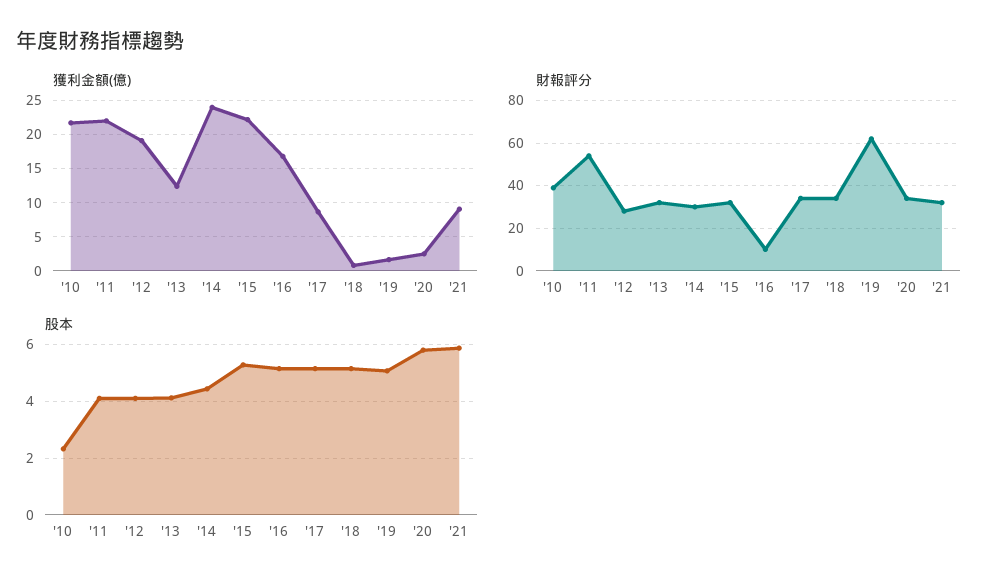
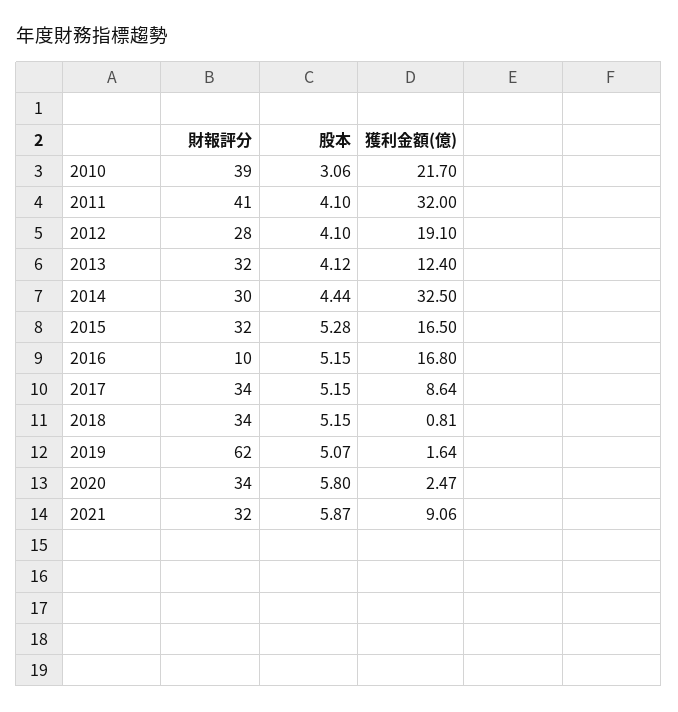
  {
    "獲利金額(億)": {
      "'10": 21.7,
-     "'11": 22,
+     "'11": 32,
      "'12": 19.1,
      "'13": 12.4,
-     "'14": 24,
+     "'14": 32.5,
-     "'15": 22,
+     "'15": 16.5,
      "'16": 16.8,
      "'17": 8.64,
      "'18": 0.81,
      "'19": 1.64,
      "'20": 2.47,
      "'21": 9.06
    },
    "財報評分": {
      "'10": 39,
-     "'11": 55,
+     "'11": 41,
      "'12": 28,
      "'13": 32,
      "'14": 30,
      "'15": 32,
      "'16": 10,
      "'17": 34,
      "'18": 34,
      "'19": 62,
      "'20": 34,
      "'21": 32
    },
    "股本": {
-     "'10": 2.25,
+     "'10": 3.06,
      "'11": 4.1,
      "'12": 4.1,
      "'13": 4.12,
      "'14": 4.44,
      "'15": 5.28,
      "'16": 5.15,
      "'17": 5.15,
      "'18": 5.15,
      "'19": 5.07,
      "'20": 5.8,
      "'21": 5.87
    }
  }

